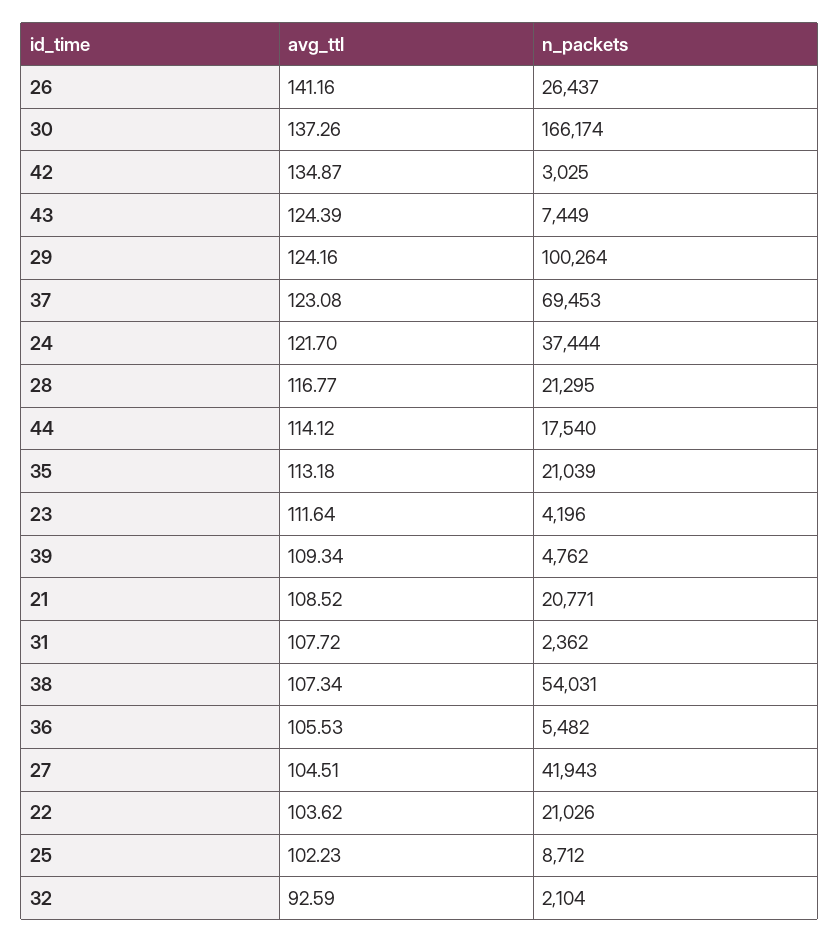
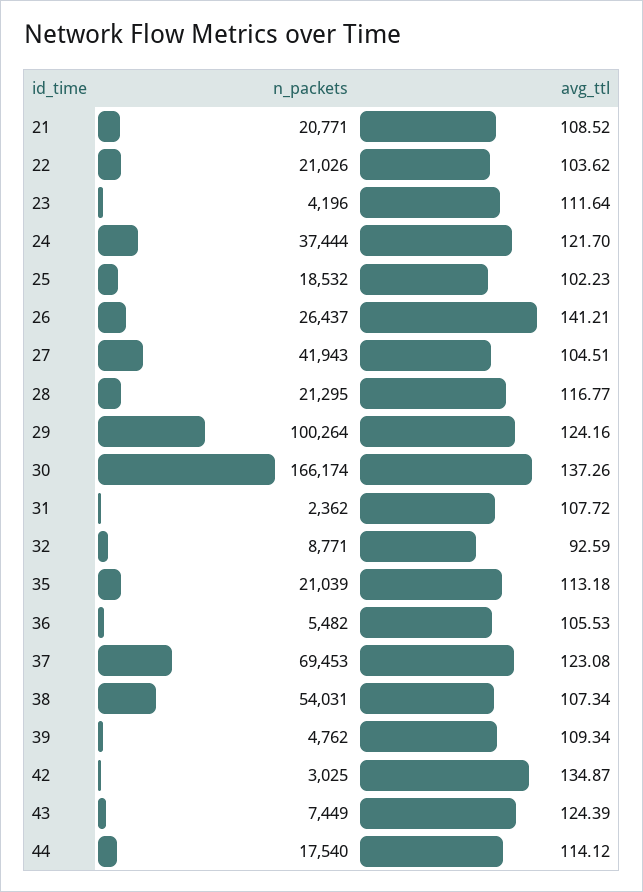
  {
    "avg_ttl": {
-     "26": 141.16,
+     "26": 141.21,
      "30": 137.26,
      "42": 134.87,
      "43": 124.39,
      "29": 124.16,
      "37": 123.08,
      "24": 121.7,
      "28": 116.77,
      "44": 114.12,
      "35": 113.18,
      "23": 111.64,
      "39": 109.34,
      "21": 108.52,
      "31": 107.72,
      "38": 107.34,
      "36": 105.53,
      "27": 104.51,
      "22": 103.62,
      "25": 102.23,
      "32": 92.59
    },
    "n_packets": {
      "26": 26437,
      "30": 166174,
      "42": 3025,
      "43": 7449,
      "29": 100264,
      "37": 69453,
      "24": 37444,
      "28": 21295,
      "44": 17540,
      "35": 21039,
      "23": 4196,
      "39": 4762,
      "21": 20771,
      "31": 2362,
      "38": 54031,
      "36": 5482,
      "27": 41943,
      "22": 21026,
-     "25": 8712,
+     "25": 18532,
-     "32": 2104
+     "32": 8771
    }
  }

